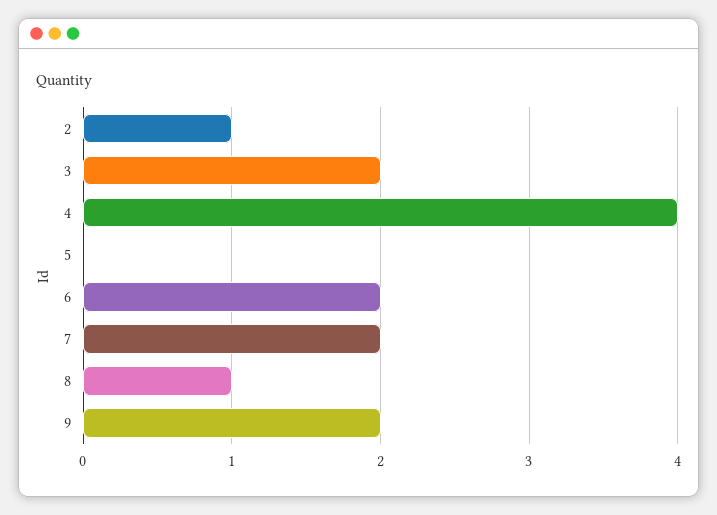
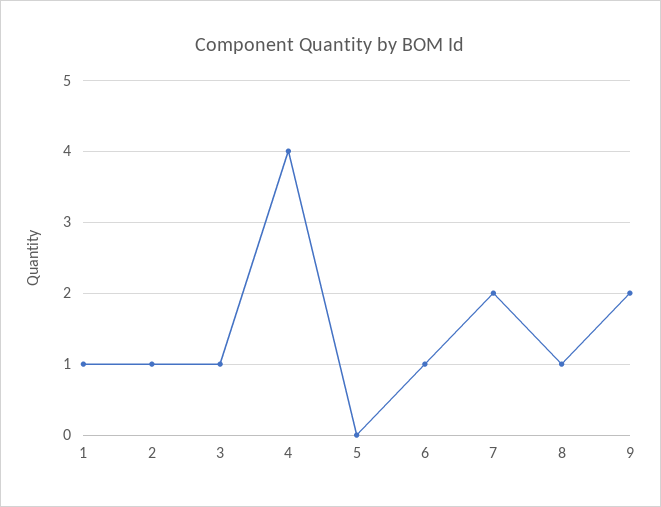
  {
    "2": 1,
-   "3": 2,
+   "3": 1,
    "4": 4,
    "5": 0,
-   "6": 2,
+   "6": 1,
    "7": 2,
    "8": 1,
-   "9": 2
+   "9": 2,
+   "1": 1
  }

